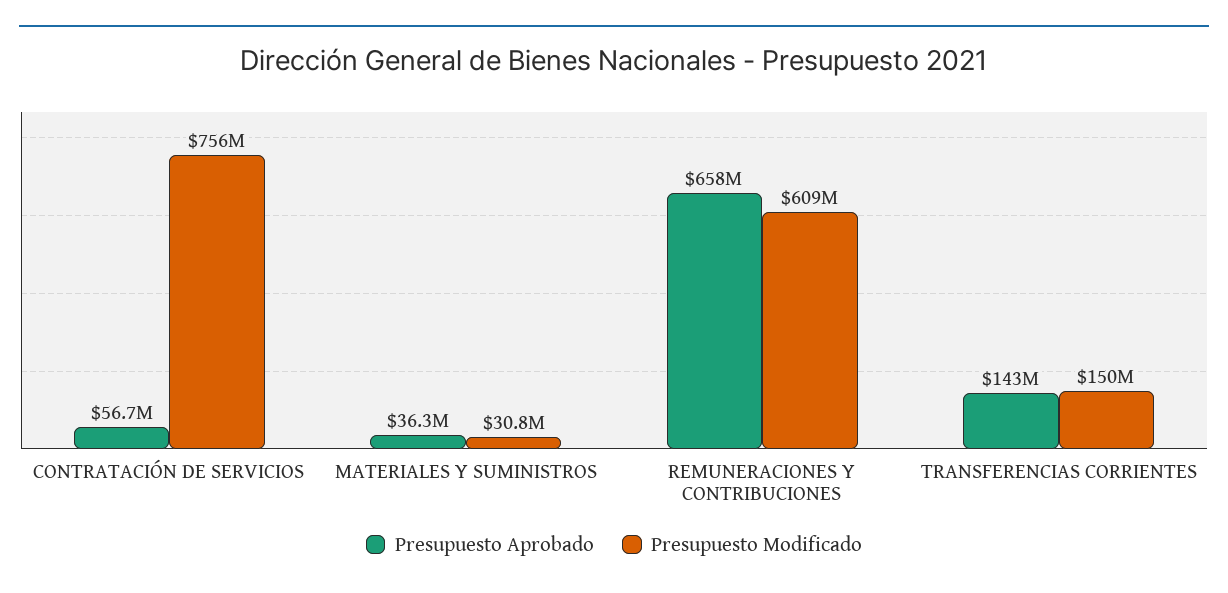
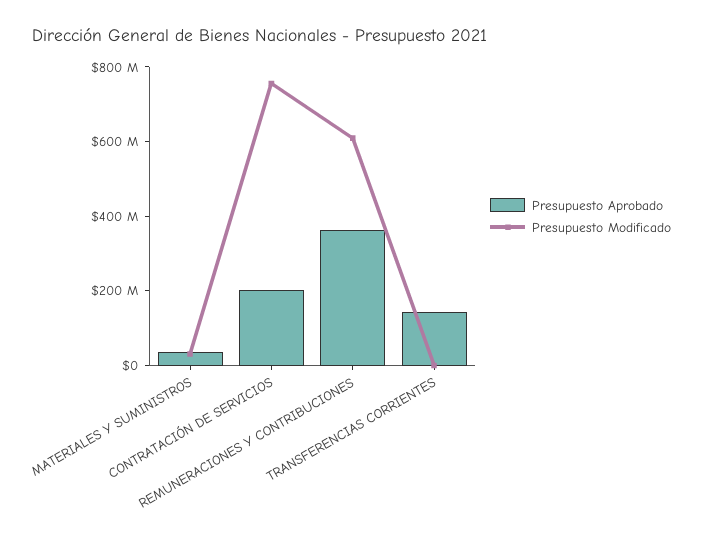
  {
    "Presupuesto Aprobado": {
-     "CONTRATACIÓN DE SERVICIOS": 56700000,
+     "CONTRATACIÓN DE SERVICIOS": 200000000,
      "MATERIALES Y SUMINISTROS": 36300000,
-     "REMUNERACIONES Y CONTRIBUCIONES": 658000000,
+     "REMUNERACIONES Y CONTRIBUCIONES": 350000000,
      "TRANSFERENCIAS CORRIENTES": 143000000
    },
    "Presupuesto Modificado": {
      "CONTRATACIÓN DE SERVICIOS": 756000000,
      "MATERIALES Y SUMINISTROS": 30800000,
      "REMUNERACIONES Y CONTRIBUCIONES": 609000000,
-     "TRANSFERENCIAS CORRIENTES": 150000000
+     "TRANSFERENCIAS CORRIENTES": 0
    }
  }

